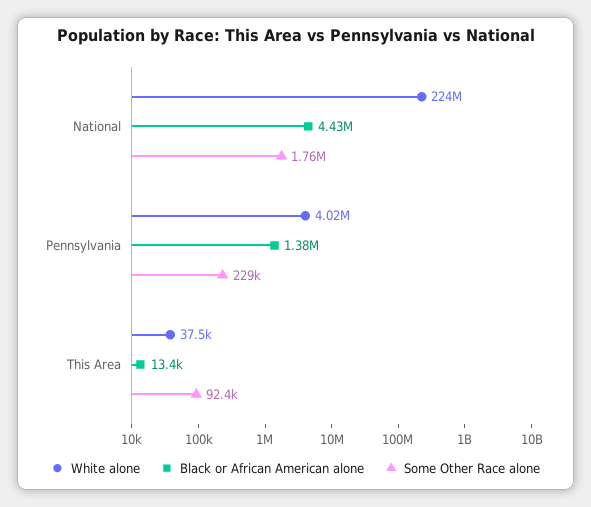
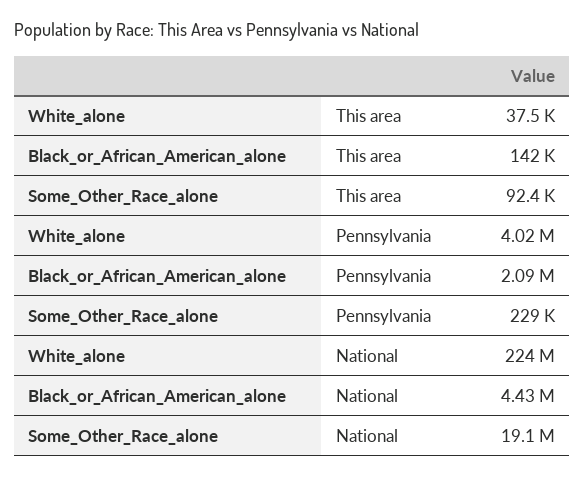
  {
    "White alone": {
      "National": 224000000,
      "Pennsylvania": 4020000,
      "This Area": 37500
    },
    "Black or African American alone": {
      "National": 4430000,
-     "Pennsylvania": 1380000,
+     "Pennsylvania": 2090000,
-     "This Area": 13400
+     "This Area": 142000
    },
    "Some Other Race alone": {
-     "National": 1760000,
+     "National": 19100000,
      "Pennsylvania": 229000,
      "This Area": 92400
    }
  }

